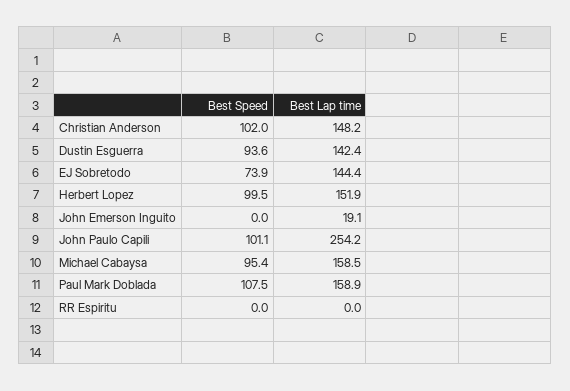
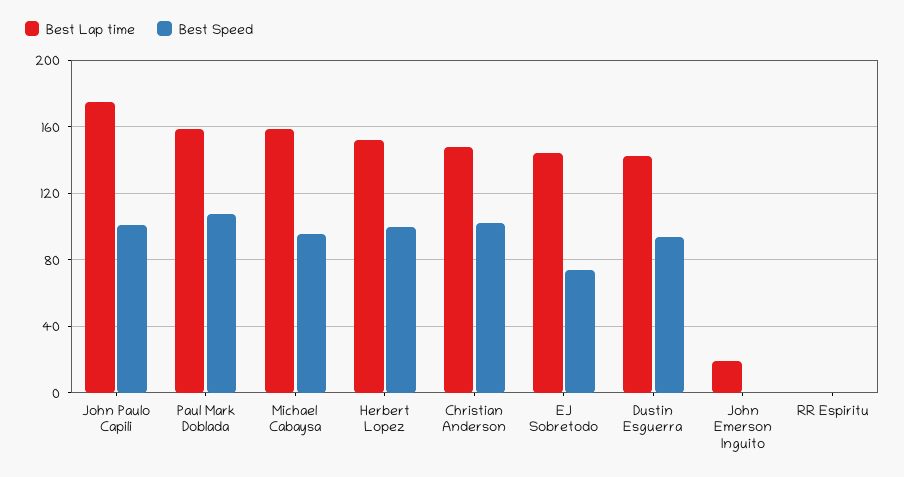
  {
    "Best Speed": {
      "Christian Anderson": 102,
      "Dustin Esguerra": 93.6,
      "EJ Sobretodo": 73.9,
      "Herbert Lopez": 99.5,
      "John Emerson Inguito": 0,
      "John Paulo Capili": 101.1,
      "Michael Cabaysa": 95.4,
      "Paul Mark Doblada": 107.5,
      "RR Espiritu": 0
    },
    "Best Lap time": {
      "Christian Anderson": 148.2,
      "Dustin Esguerra": 142.4,
      "EJ Sobretodo": 144.4,
      "Herbert Lopez": 151.9,
      "John Emerson Inguito": 19.1,
-     "John Paulo Capili": 254.2,
+     "John Paulo Capili": 175,
      "Michael Cabaysa": 158.5,
      "Paul Mark Doblada": 158.9,
      "RR Espiritu": 0
    }
  }

